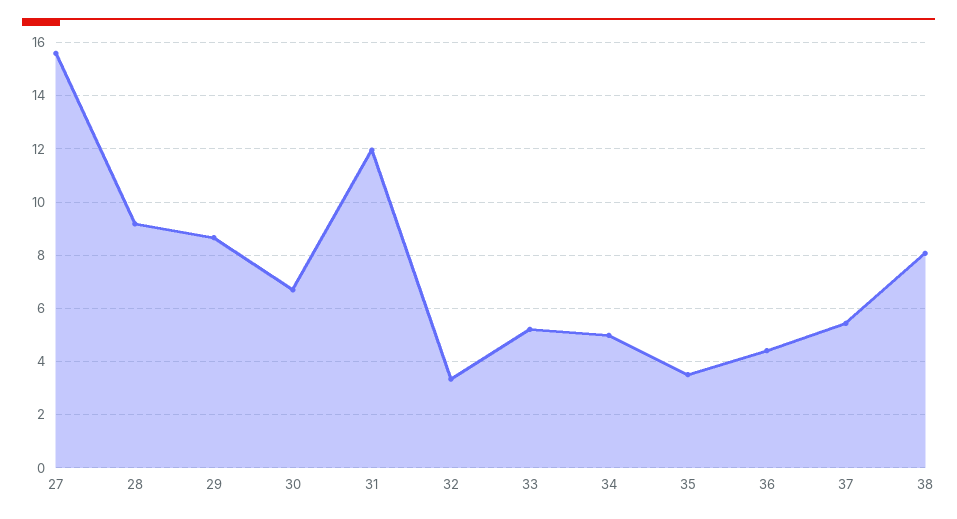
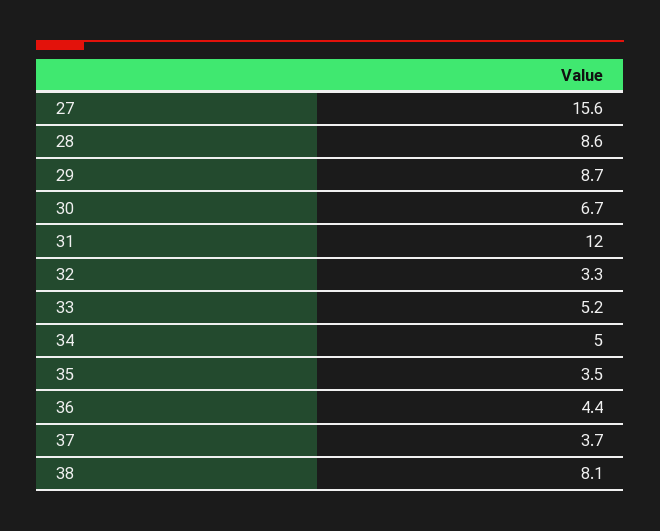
  {
    "27": 15.6,
-   "28": 9.25,
+   "28": 8.6,
    "29": 8.7,
    "30": 6.7,
    "31": 12,
    "32": 3.3,
    "33": 5.2,
    "34": 5,
    "35": 3.5,
    "36": 4.4,
-   "37": 5.5,
+   "37": 3.7,
    "38": 8.1
  }

